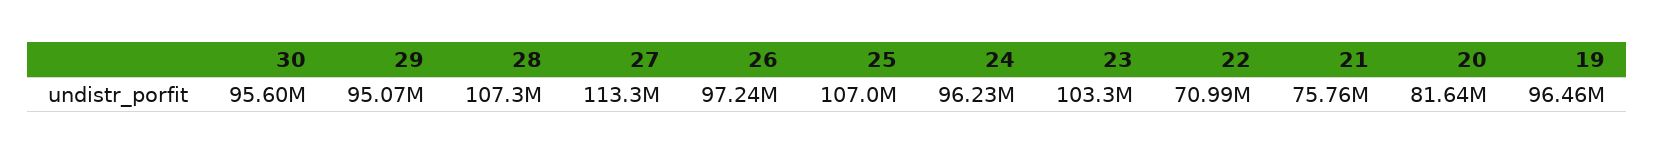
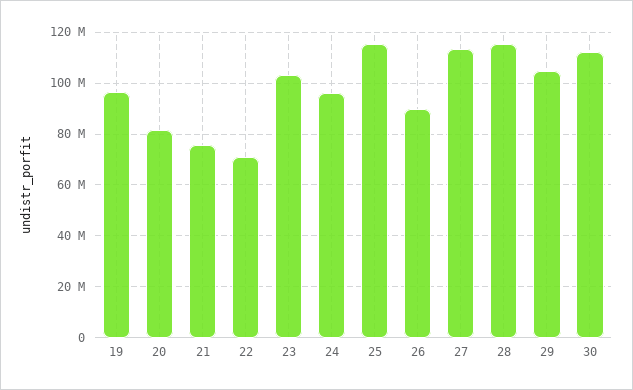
  {
-   "30": 95600000,
+   "30": 112500000,
-   "29": 95070000,
+   "29": 105000000,
-   "28": 107300000,
+   "28": 115000000,
    "27": 113300000,
-   "26": 97240000,
+   "26": 90000000,
-   "25": 107000000,
+   "25": 115000000,
    "24": 96230000,
    "23": 103300000,
    "22": 70990000,
    "21": 75760000,
    "20": 81640000,
    "19": 96460000
  }

